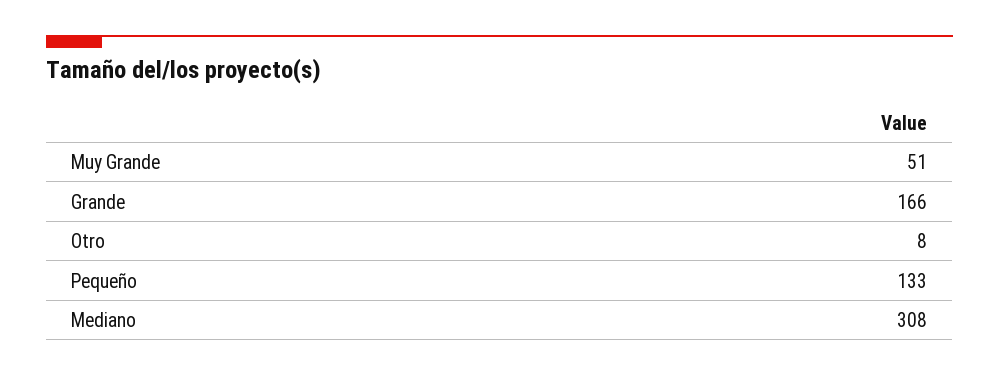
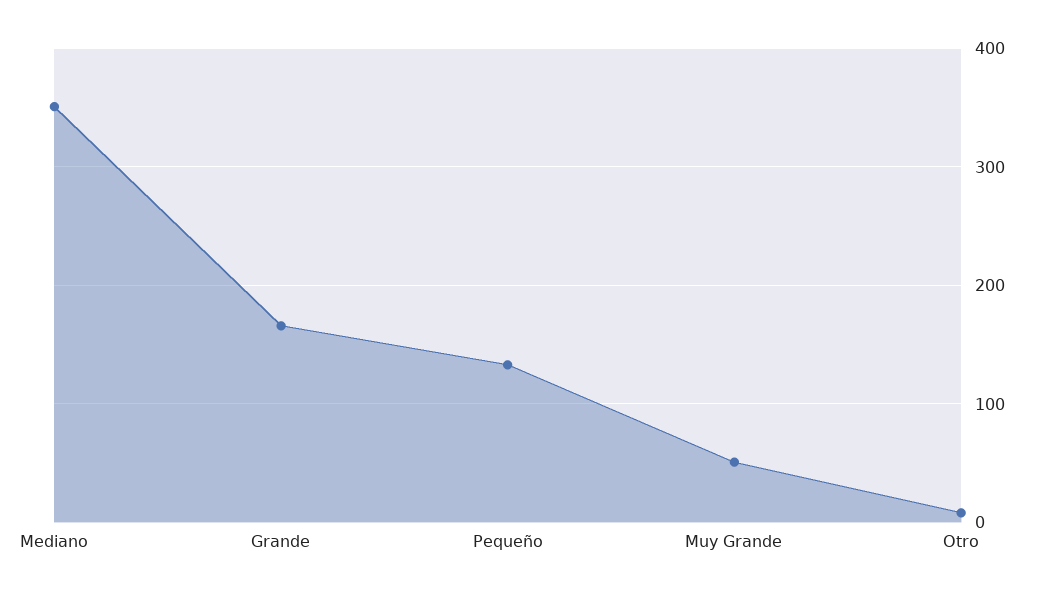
  {
    "Muy Grande": 51,
    "Grande": 166,
    "Otro": 8,
    "Pequeño": 133,
-   "Mediano": 308
+   "Mediano": 350
  }

